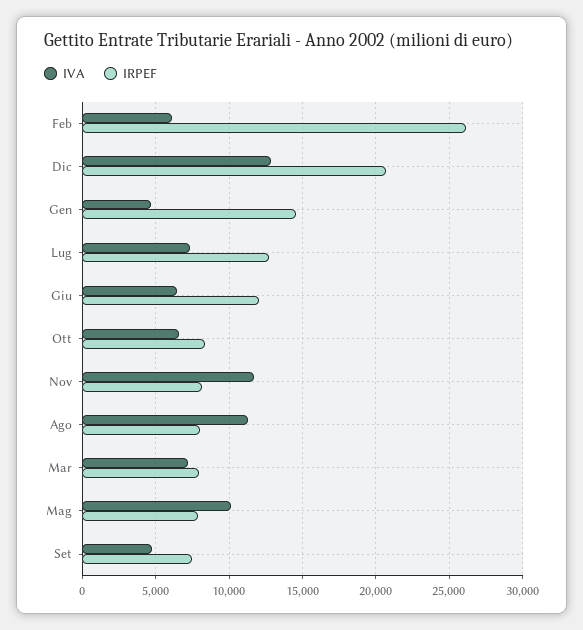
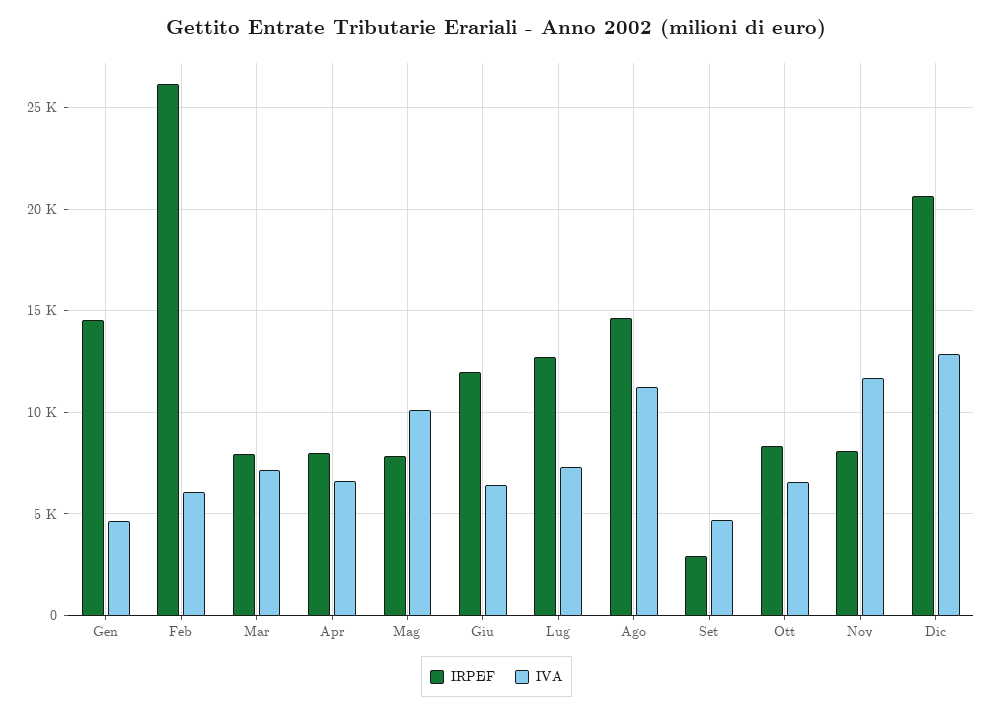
  {
    "IVA": {
      "Feb": 6000,
      "Dic": 13000,
      "Gen": 4500,
      "Lug": 7500,
      "Giu": 6500,
      "Ott": 6500,
      "Nov": 11500,
      "Ago": 11500,
      "Mar": 7000,
      "Mag": 10000,
-     "Set": 4500
+     "Set": 4500,
+     "Apr": 6500
    },
    "IRPEF": {
      "Feb": 26000,
      "Dic": 20500,
      "Gen": 14500,
      "Lug": 12500,
      "Giu": 12000,
      "Ott": 8500,
      "Nov": 8000,
-     "Ago": 8000,
+     "Ago": 14500,
      "Mar": 8000,
      "Mag": 8000,
-     "Set": 7500
+     "Set": 3000,
+     "Apr": 8000
    }
  }

